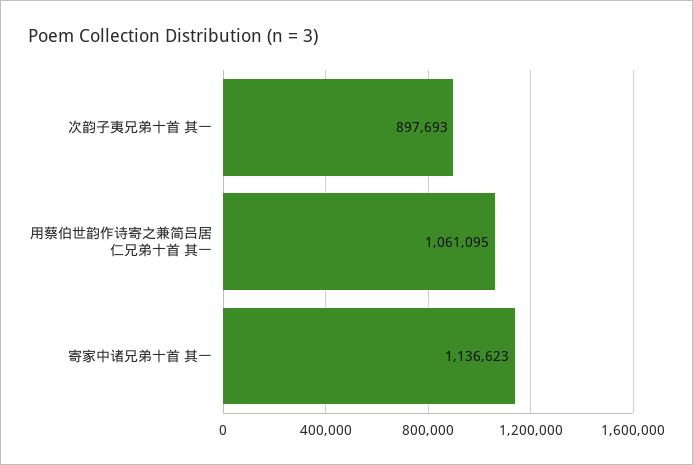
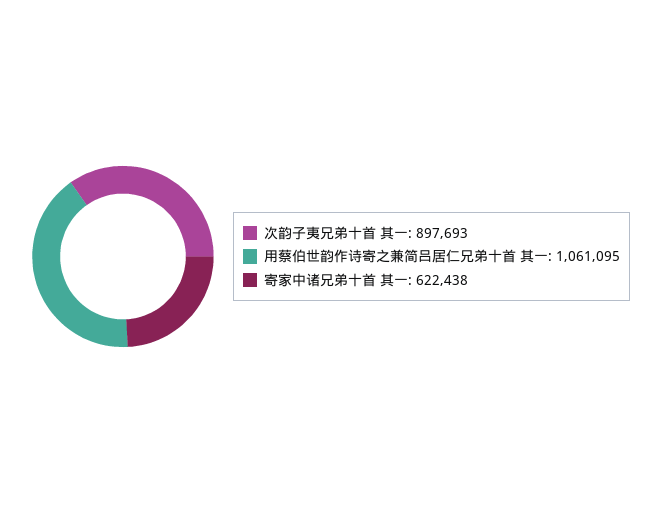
  {
    "次韵子夷兄弟十首 其一": 897693,
    "用蔡伯世韵作诗寄之兼简吕居仁兄弟十首 其一": 1061095,
-   "寄家中诸兄弟十首 其一": 1136623
+   "寄家中诸兄弟十首 其一": 622438
  }

